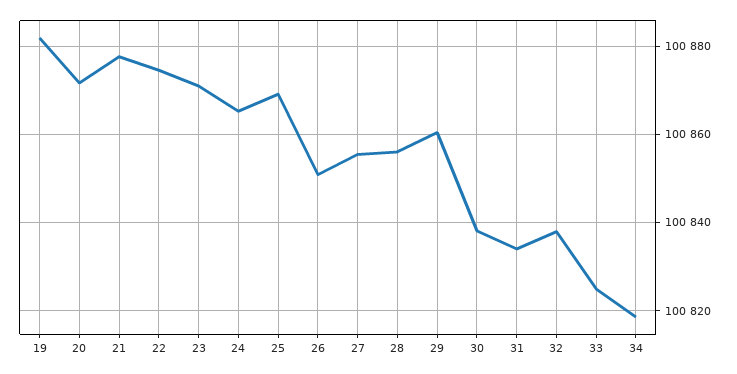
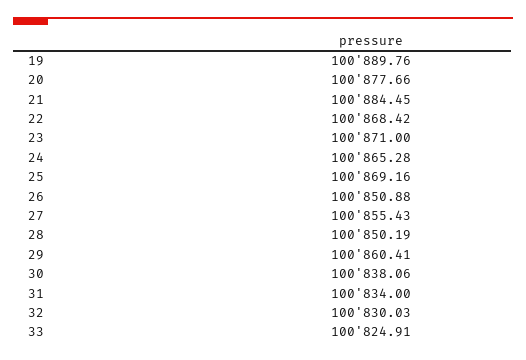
  {
-   "19": 100882,
+   "19": 100889.76,
-   "20": 100872,
+   "20": 100877.66,
-   "21": 100878,
+   "21": 100884.45,
-   "22": 100874,
+   "22": 100868.42,
    "23": 100871,
    "24": 100865.28,
    "25": 100869.16,
    "26": 100850.88,
    "27": 100855.43,
-   "28": 100856,
+   "28": 100850.19,
    "29": 100860.41,
    "30": 100838.06,
    "31": 100834,
-   "32": 100838,
+   "32": 100830.03,
-   "33": 100824.91,
+   "33": 100824.91
-   "34": 100818
  }

